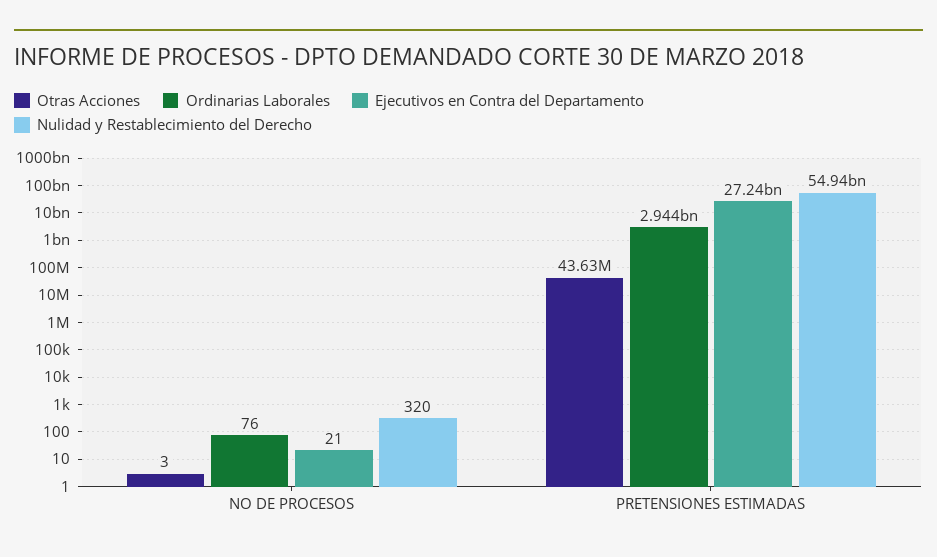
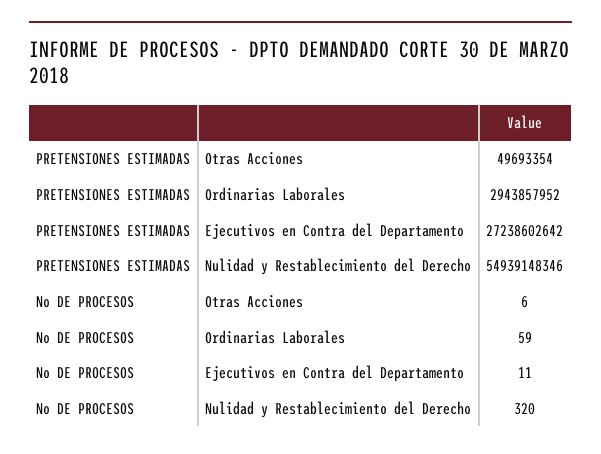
  {
    "Otras Acciones": {
-     "NO DE PROCESOS": 3,
+     "NO DE PROCESOS": 6,
-     "PRETENSIONES ESTIMADAS": 43630000
+     "PRETENSIONES ESTIMADAS": 49693354
    },
    "Ordinarias Laborales": {
-     "NO DE PROCESOS": 76,
+     "NO DE PROCESOS": 59,
      "PRETENSIONES ESTIMADAS": 2943857952
    },
    "Ejecutivos en Contra del Departamento": {
-     "NO DE PROCESOS": 21,
+     "NO DE PROCESOS": 11,
      "PRETENSIONES ESTIMADAS": 27238602642
    },
    "Nulidad y Restablecimiento del Derecho": {
      "NO DE PROCESOS": 320,
      "PRETENSIONES ESTIMADAS": 54939148346
    }
  }

